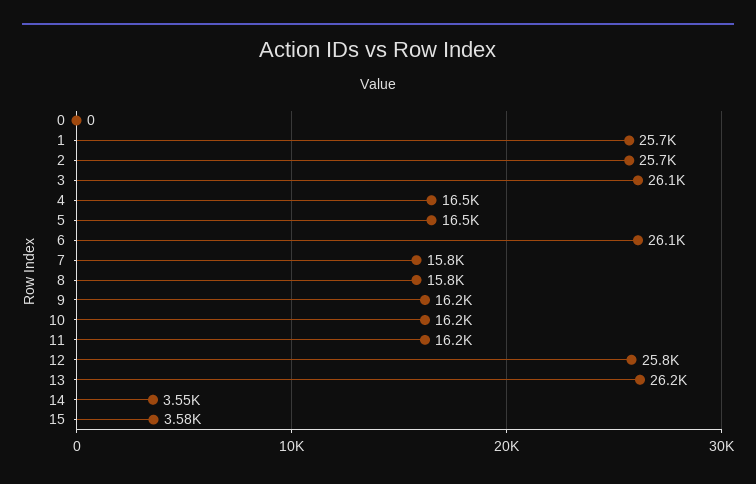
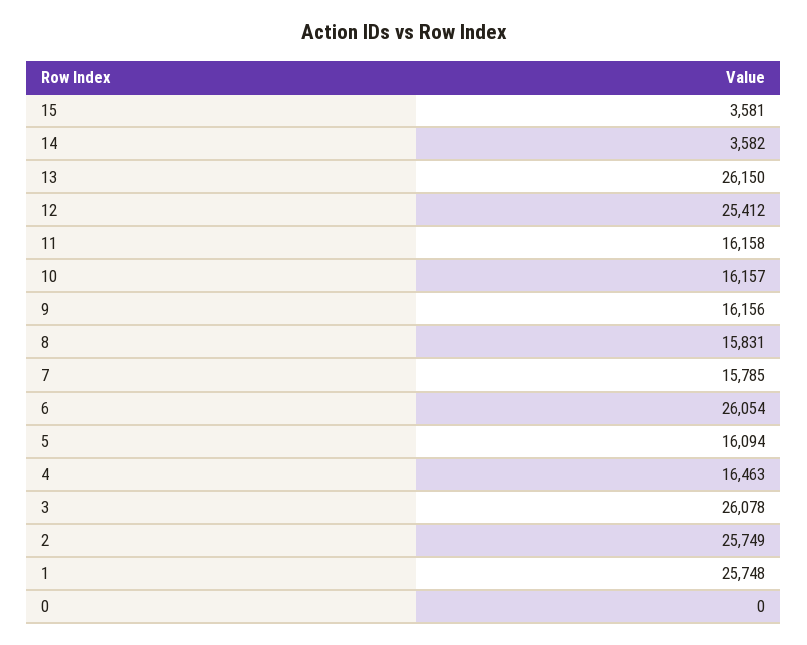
  {
    "0": 0,
    "1": 25748,
    "2": 25749,
    "3": 26078,
    "4": 16463,
-   "5": 16500,
+   "5": 16094,
    "6": 26054,
    "7": 15785,
    "8": 15831,
    "9": 16156,
    "10": 16157,
    "11": 16158,
-   "12": 25800,
+   "12": 25412,
    "13": 26150,
-   "14": 3550,
+   "14": 3582,
    "15": 3581
  }

